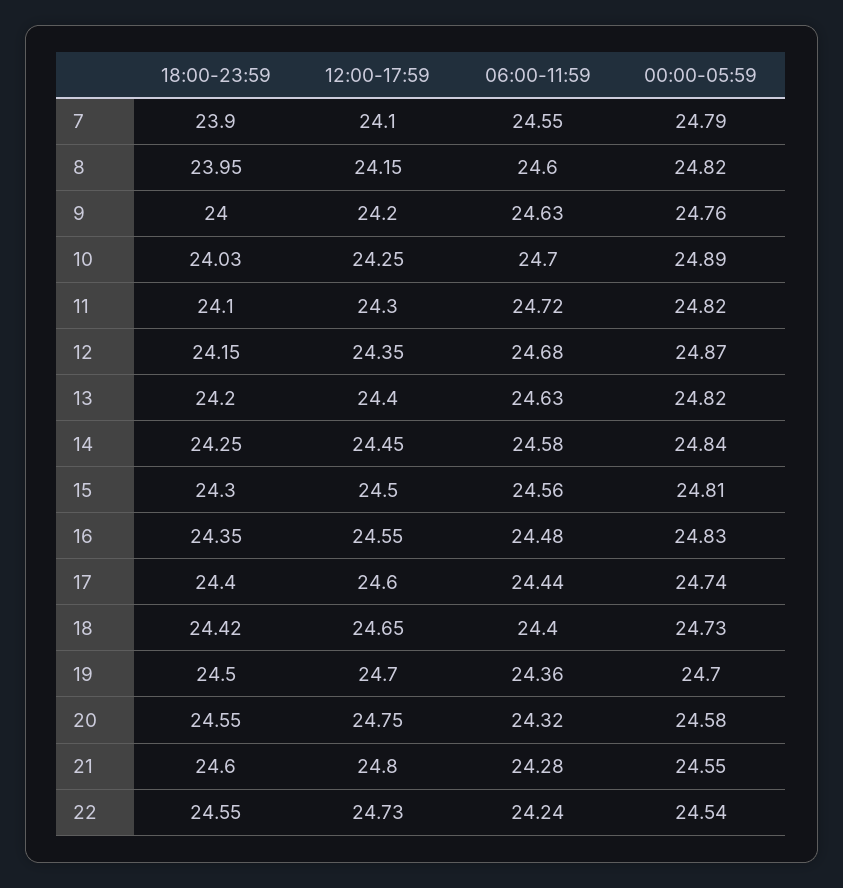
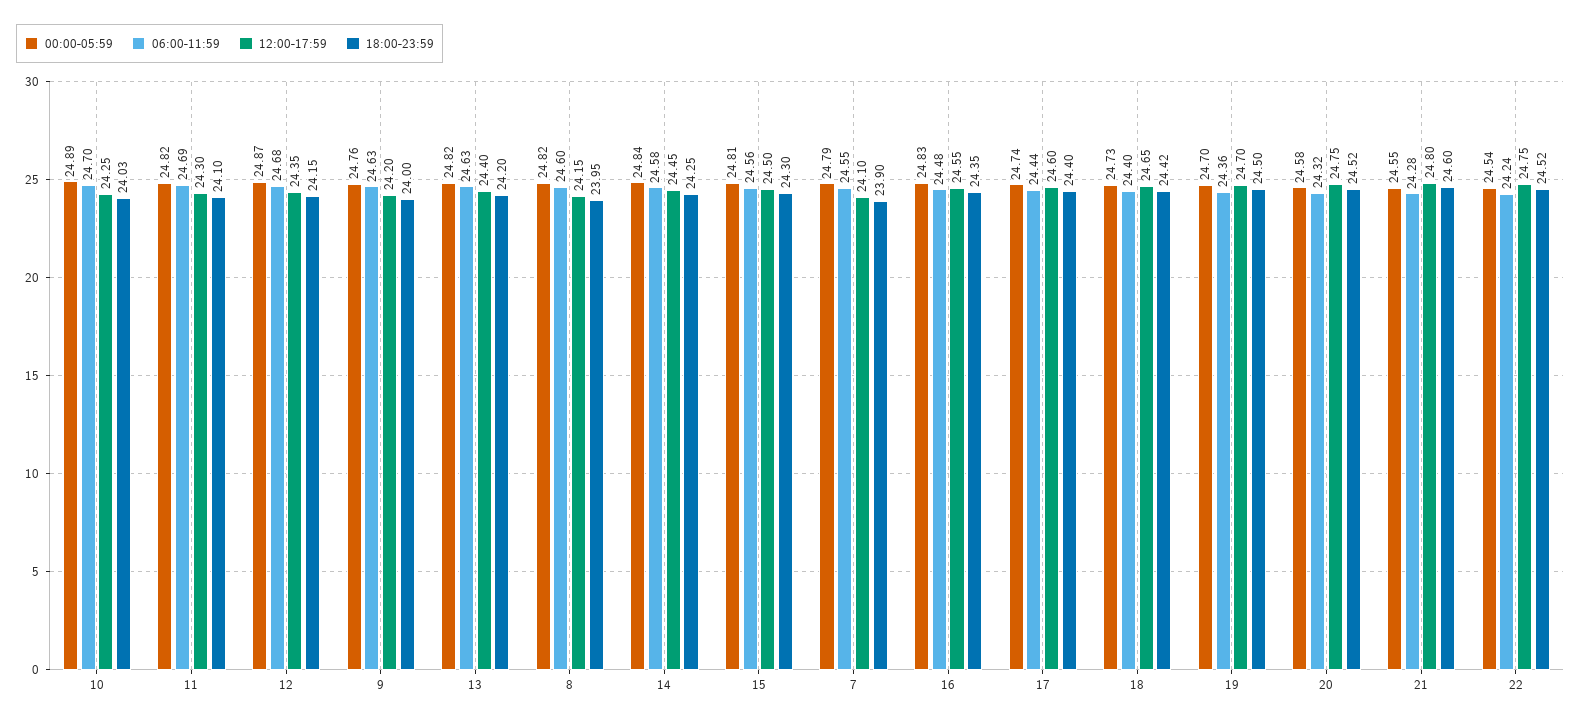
  {
    "18:00-23:59": {
      "7": 23.9,
      "8": 23.95,
      "9": 24,
      "10": 24.03,
      "11": 24.1,
      "12": 24.15,
      "13": 24.2,
      "14": 24.25,
      "15": 24.3,
      "16": 24.35,
      "17": 24.4,
      "18": 24.42,
      "19": 24.5,
-     "20": 24.55,
+     "20": 24.52,
      "21": 24.6,
-     "22": 24.55
+     "22": 24.52
    },
    "12:00-17:59": {
      "7": 24.1,
      "8": 24.15,
      "9": 24.2,
      "10": 24.25,
      "11": 24.3,
      "12": 24.35,
      "13": 24.4,
      "14": 24.45,
      "15": 24.5,
      "16": 24.55,
      "17": 24.6,
      "18": 24.65,
      "19": 24.7,
      "20": 24.75,
      "21": 24.8,
-     "22": 24.73
+     "22": 24.75
    },
    "06:00-11:59": {
      "7": 24.55,
      "8": 24.6,
      "9": 24.63,
      "10": 24.7,
-     "11": 24.72,
+     "11": 24.69,
      "12": 24.68,
      "13": 24.63,
      "14": 24.58,
      "15": 24.56,
      "16": 24.48,
      "17": 24.44,
      "18": 24.4,
      "19": 24.36,
      "20": 24.32,
      "21": 24.28,
      "22": 24.24
    },
    "00:00-05:59": {
      "7": 24.79,
      "8": 24.82,
      "9": 24.76,
      "10": 24.89,
      "11": 24.82,
      "12": 24.87,
      "13": 24.82,
      "14": 24.84,
      "15": 24.81,
      "16": 24.83,
      "17": 24.74,
      "18": 24.73,
      "19": 24.7,
      "20": 24.58,
      "21": 24.55,
      "22": 24.54
    }
  }

